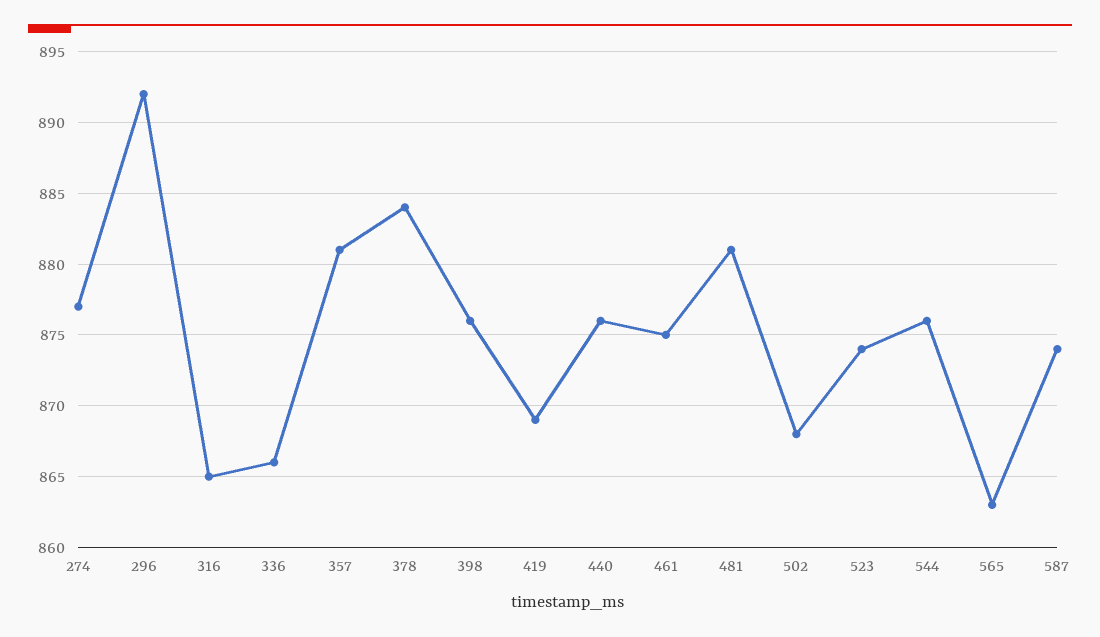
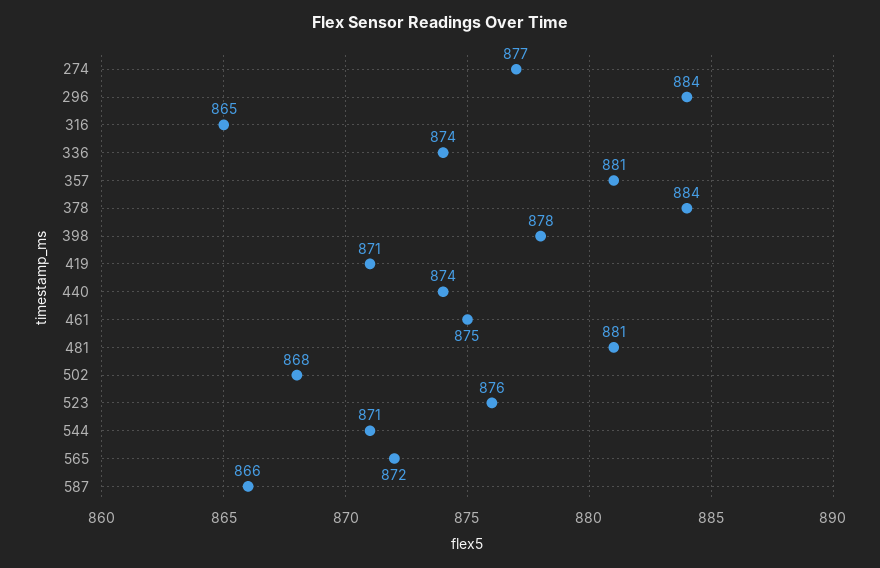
  {
    "274": 877,
-   "296": 892,
+   "296": 884,
    "316": 865,
-   "336": 866,
+   "336": 874,
    "357": 881,
    "378": 884,
-   "398": 876,
+   "398": 878,
-   "419": 869,
+   "419": 871,
-   "440": 876,
+   "440": 874,
    "461": 875,
    "481": 881,
    "502": 868,
-   "523": 874,
+   "523": 876,
-   "544": 876,
+   "544": 871,
-   "565": 863,
+   "565": 872,
-   "587": 874
+   "587": 866
  }

